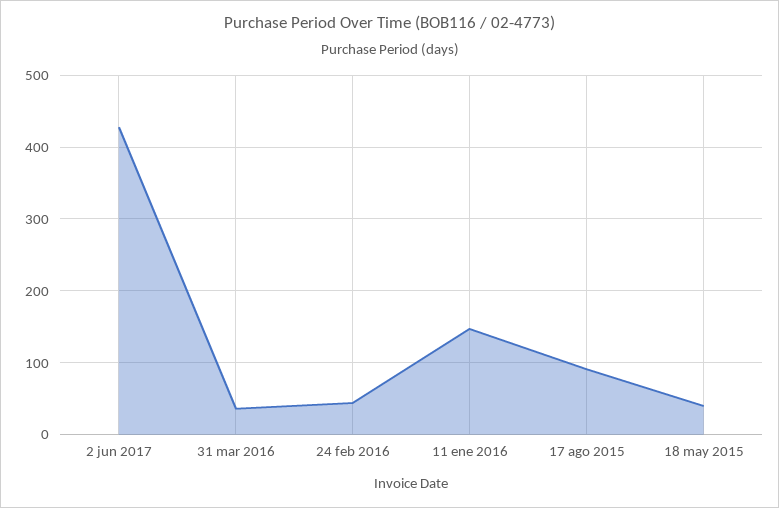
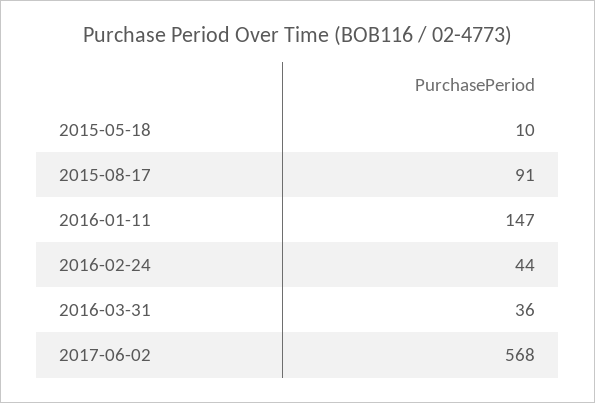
  {
-   "2 jun 2017": 430,
+   "2 jun 2017": 568,
    "31 mar 2016": 36,
    "24 feb 2016": 44,
    "11 ene 2016": 147,
    "17 ago 2015": 91,
-   "18 may 2015": 40
+   "18 may 2015": 10
  }

